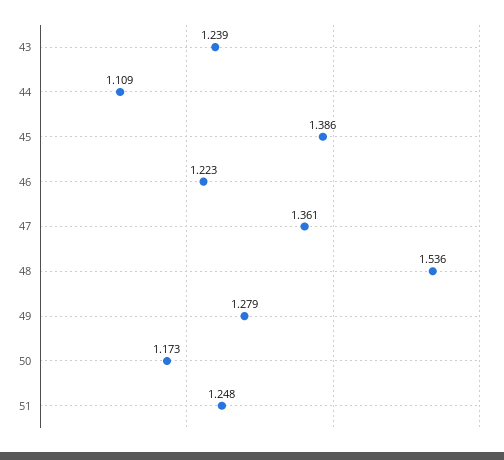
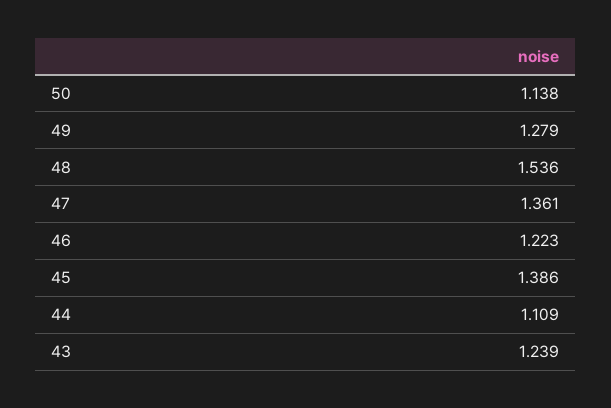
  {
    "43": 1.239,
    "44": 1.109,
    "45": 1.386,
    "46": 1.223,
    "47": 1.361,
    "48": 1.536,
    "49": 1.279,
-   "50": 1.173,
+   "50": 1.138
-   "51": 1.248
  }

